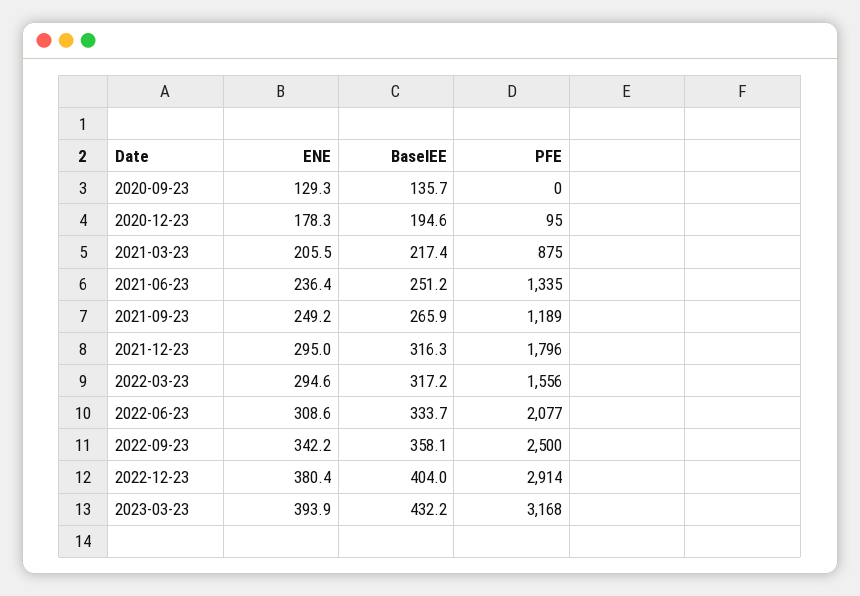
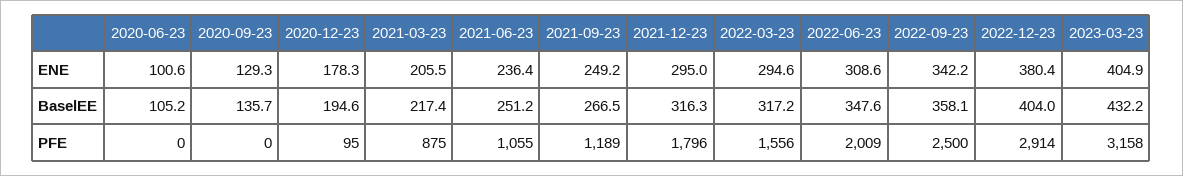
  {
    "ENE": {
      "2020-09-23": 129.3,
      "2020-12-23": 178.3,
      "2021-03-23": 205.5,
      "2021-06-23": 236.4,
      "2021-09-23": 249.2,
      "2021-12-23": 295,
      "2022-03-23": 294.6,
      "2022-06-23": 308.6,
      "2022-09-23": 342.2,
      "2022-12-23": 380.4,
-     "2023-03-23": 393.9
+     "2023-03-23": 404.9,
+     "2020-06-23": 100.6
    },
    "BaselEE": {
      "2020-09-23": 135.7,
      "2020-12-23": 194.6,
      "2021-03-23": 217.4,
      "2021-06-23": 251.2,
-     "2021-09-23": 265.9,
+     "2021-09-23": 266.5,
      "2021-12-23": 316.3,
      "2022-03-23": 317.2,
-     "2022-06-23": 333.7,
+     "2022-06-23": 347.6,
      "2022-09-23": 358.1,
      "2022-12-23": 404,
-     "2023-03-23": 432.2
+     "2023-03-23": 432.2,
+     "2020-06-23": 105.2
    },
    "PFE": {
      "2020-09-23": 0,
      "2020-12-23": 95,
      "2021-03-23": 875,
-     "2021-06-23": 1335,
+     "2021-06-23": 1055,
      "2021-09-23": 1189,
      "2021-12-23": 1796,
      "2022-03-23": 1556,
-     "2022-06-23": 2077,
+     "2022-06-23": 2009,
      "2022-09-23": 2500,
      "2022-12-23": 2914,
-     "2023-03-23": 3168
+     "2023-03-23": 3158,
+     "2020-06-23": 0
    }
  }

